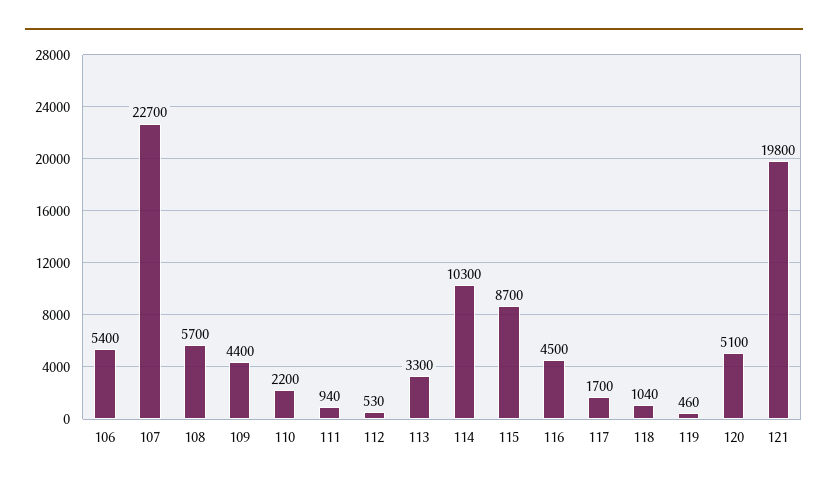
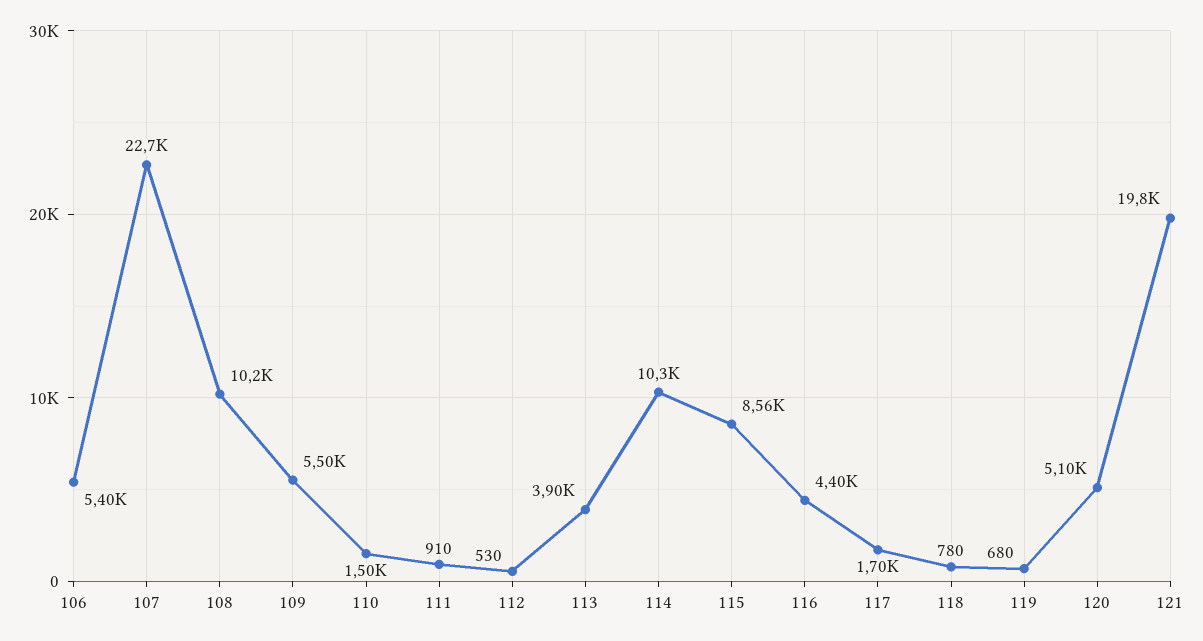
  {
    "106": 5400,
    "107": 22700,
-   "108": 5700,
+   "108": 10200,
-   "109": 4400,
+   "109": 5500,
-   "110": 2200,
+   "110": 1500,
-   "111": 940,
+   "111": 910,
    "112": 530,
-   "113": 3300,
+   "113": 3900,
    "114": 10300,
-   "115": 8700,
+   "115": 8560,
-   "116": 4500,
+   "116": 4400,
    "117": 1700,
-   "118": 1040,
+   "118": 780,
-   "119": 460,
+   "119": 680,
    "120": 5100,
    "121": 19800
  }

